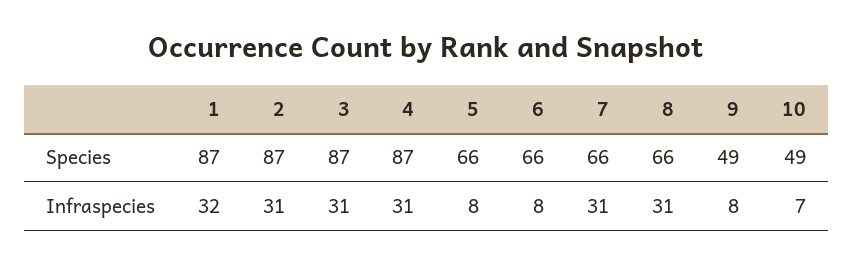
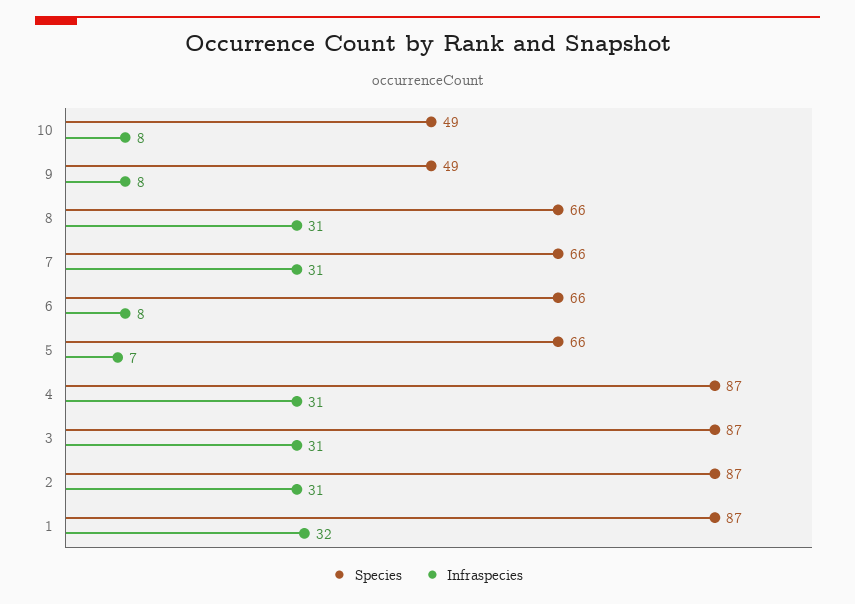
  {
    "Species": {
      "1": 87,
      "2": 87,
      "3": 87,
      "4": 87,
      "5": 66,
      "6": 66,
      "7": 66,
      "8": 66,
      "9": 49,
      "10": 49
    },
    "Infraspecies": {
      "1": 32,
      "2": 31,
      "3": 31,
      "4": 31,
-     "5": 8,
+     "5": 7,
      "6": 8,
      "7": 31,
      "8": 31,
      "9": 8,
-     "10": 7
+     "10": 8
    }
  }

